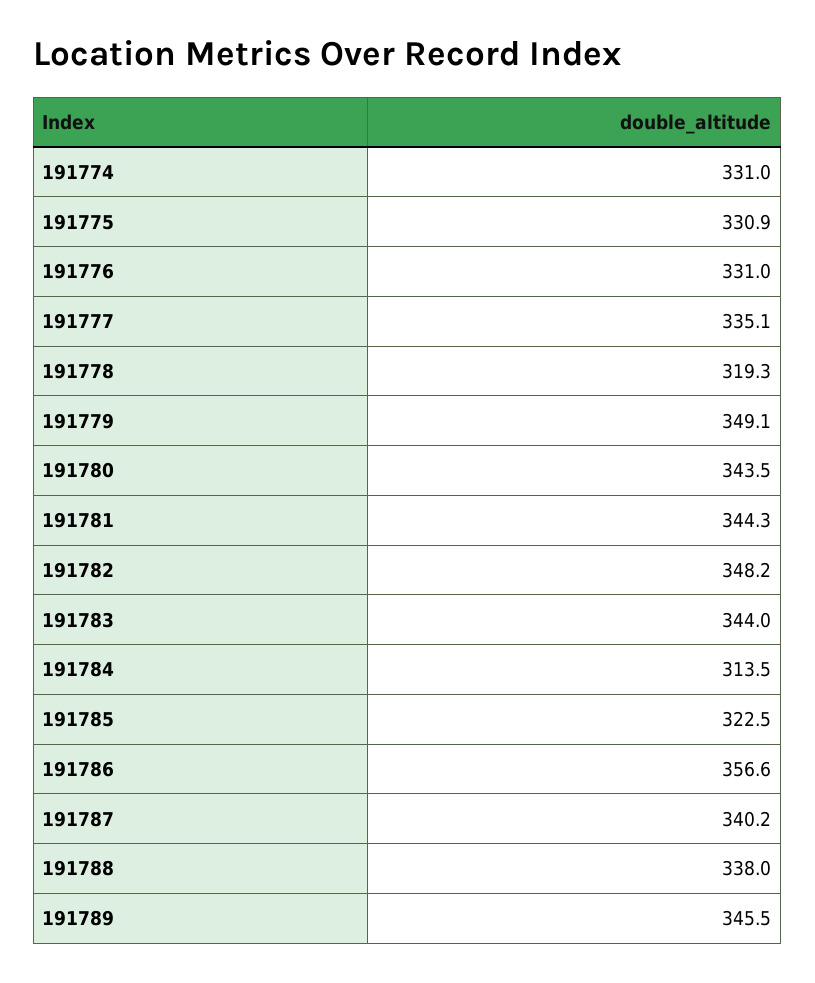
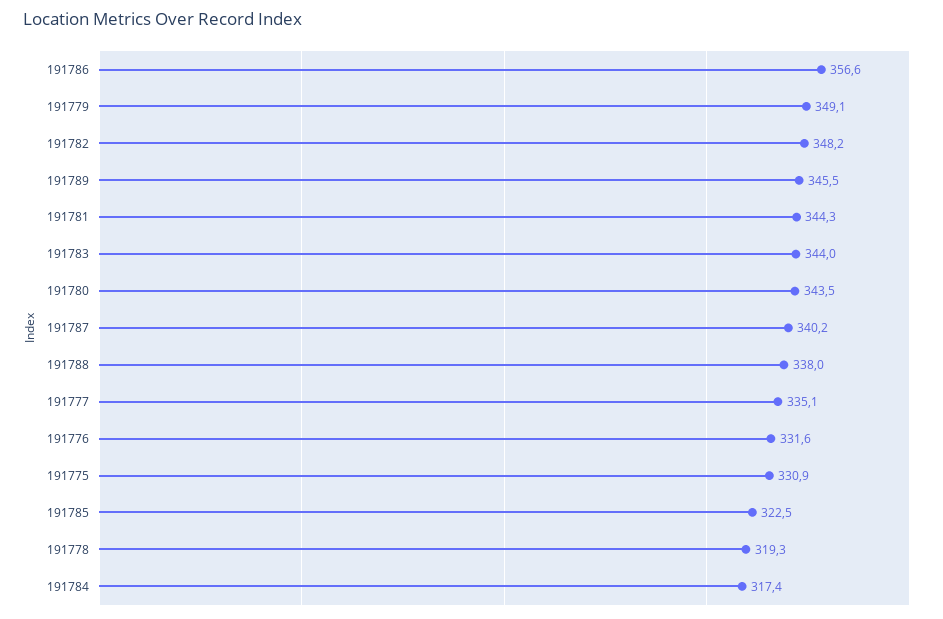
  {
-   "191774": 331,
    "191775": 330.9,
-   "191776": 331,
+   "191776": 331.6,
    "191777": 335.1,
    "191778": 319.3,
    "191779": 349.1,
    "191780": 343.5,
    "191781": 344.3,
    "191782": 348.2,
    "191783": 344,
-   "191784": 313.5,
+   "191784": 317.4,
    "191785": 322.5,
    "191786": 356.6,
    "191787": 340.2,
    "191788": 338,
    "191789": 345.5
  }

